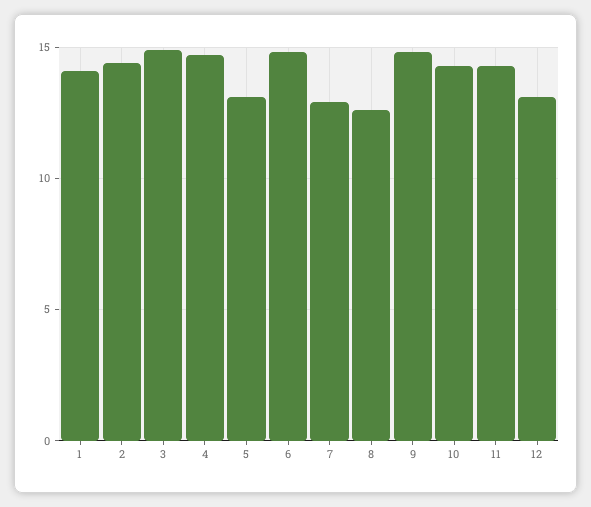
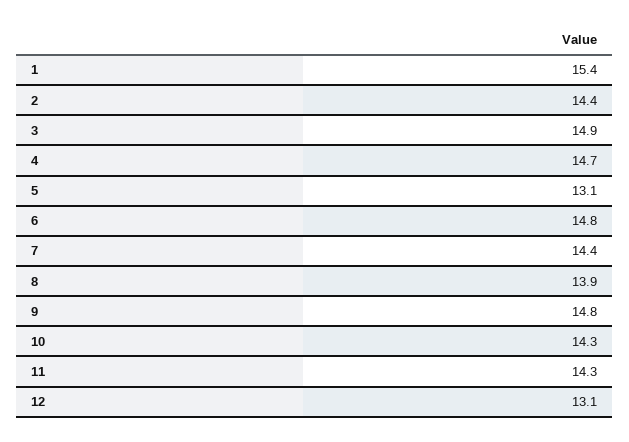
  {
-   "1": 14,
+   "1": 15.4,
    "2": 14.4,
    "3": 14.9,
    "4": 14.7,
    "5": 13.1,
    "6": 14.8,
-   "7": 13,
+   "7": 14.4,
-   "8": 12.5,
+   "8": 13.9,
    "9": 14.8,
    "10": 14.3,
    "11": 14.3,
    "12": 13.1
  }

